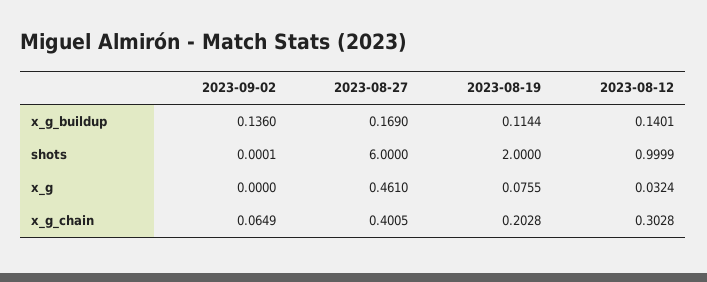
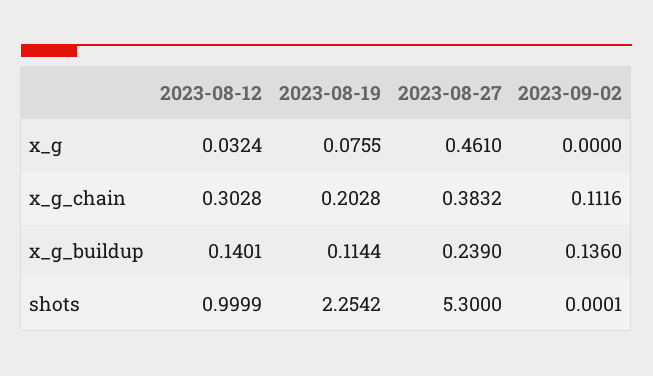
  {
    "2023-09-02": {
      "x_g_buildup": 0.136,
      "shots": 0.0001,
      "x_g": 0,
-     "x_g_chain": 0.0649
+     "x_g_chain": 0.1116
    },
    "2023-08-27": {
-     "x_g_buildup": 0.169,
+     "x_g_buildup": 0.239,
-     "shots": 6,
+     "shots": 5.3,
      "x_g": 0.461,
-     "x_g_chain": 0.4005
+     "x_g_chain": 0.3832
    },
    "2023-08-19": {
      "x_g_buildup": 0.1144,
-     "shots": 2,
+     "shots": 2.2542,
      "x_g": 0.0755,
      "x_g_chain": 0.2028
    },
    "2023-08-12": {
      "x_g_buildup": 0.1401,
      "shots": 0.9999,
      "x_g": 0.0324,
      "x_g_chain": 0.3028
    }
  }

